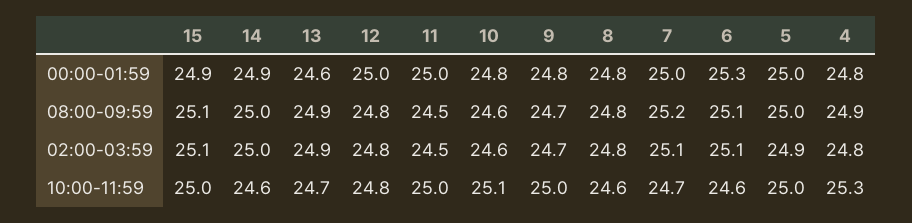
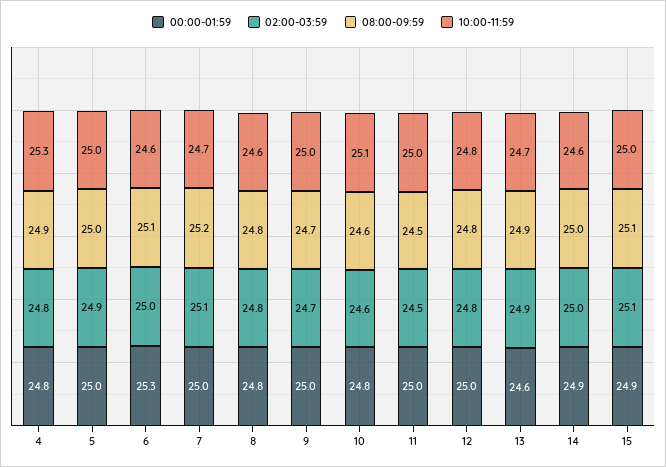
  {
    "00:00-01:59": {
      "15": 24.9,
      "14": 24.9,
      "13": 24.6,
      "12": 25,
      "11": 25,
      "10": 24.8,
-     "9": 24.8,
+     "9": 25,
      "8": 24.8,
      "7": 25,
      "6": 25.3,
      "5": 25,
      "4": 24.8
    },
    "08:00-09:59": {
      "15": 25.1,
      "14": 25,
      "13": 24.9,
      "12": 24.8,
      "11": 24.5,
      "10": 24.6,
      "9": 24.7,
      "8": 24.8,
      "7": 25.2,
      "6": 25.1,
      "5": 25,
      "4": 24.9
    },
    "02:00-03:59": {
      "15": 25.1,
      "14": 25,
      "13": 24.9,
      "12": 24.8,
      "11": 24.5,
      "10": 24.6,
      "9": 24.7,
      "8": 24.8,
      "7": 25.1,
-     "6": 25.1,
+     "6": 25,
      "5": 24.9,
      "4": 24.8
    },
    "10:00-11:59": {
      "15": 25,
      "14": 24.6,
      "13": 24.7,
      "12": 24.8,
      "11": 25,
      "10": 25.1,
      "9": 25,
      "8": 24.6,
      "7": 24.7,
      "6": 24.6,
      "5": 25,
      "4": 25.3
    }
  }

